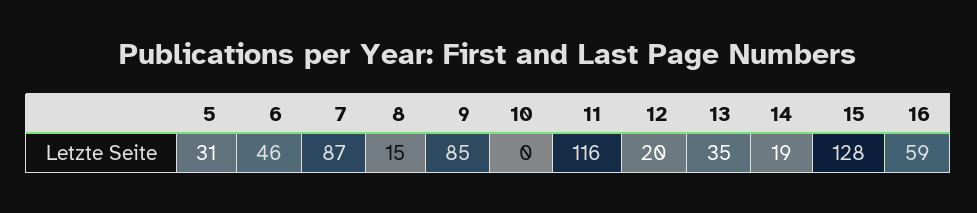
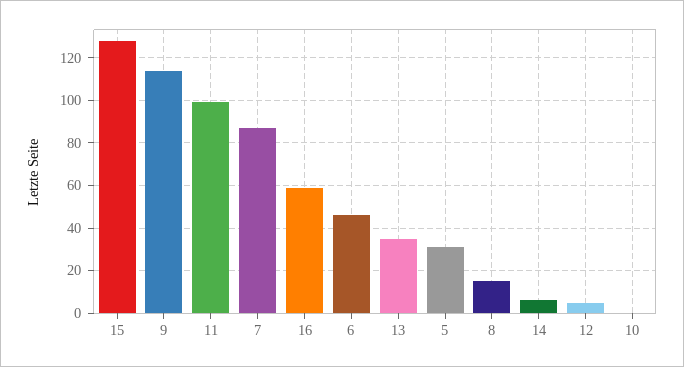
  {
    "5": 31,
    "6": 46,
    "7": 87,
    "8": 15,
-   "9": 85,
+   "9": 115,
    "10": 0,
-   "11": 116,
+   "11": 100,
-   "12": 20,
+   "12": 5,
    "13": 35,
-   "14": 19,
+   "14": 5,
    "15": 128,
    "16": 59
  }

